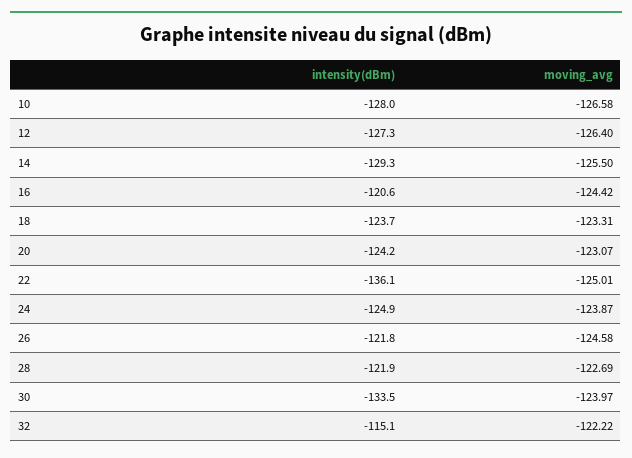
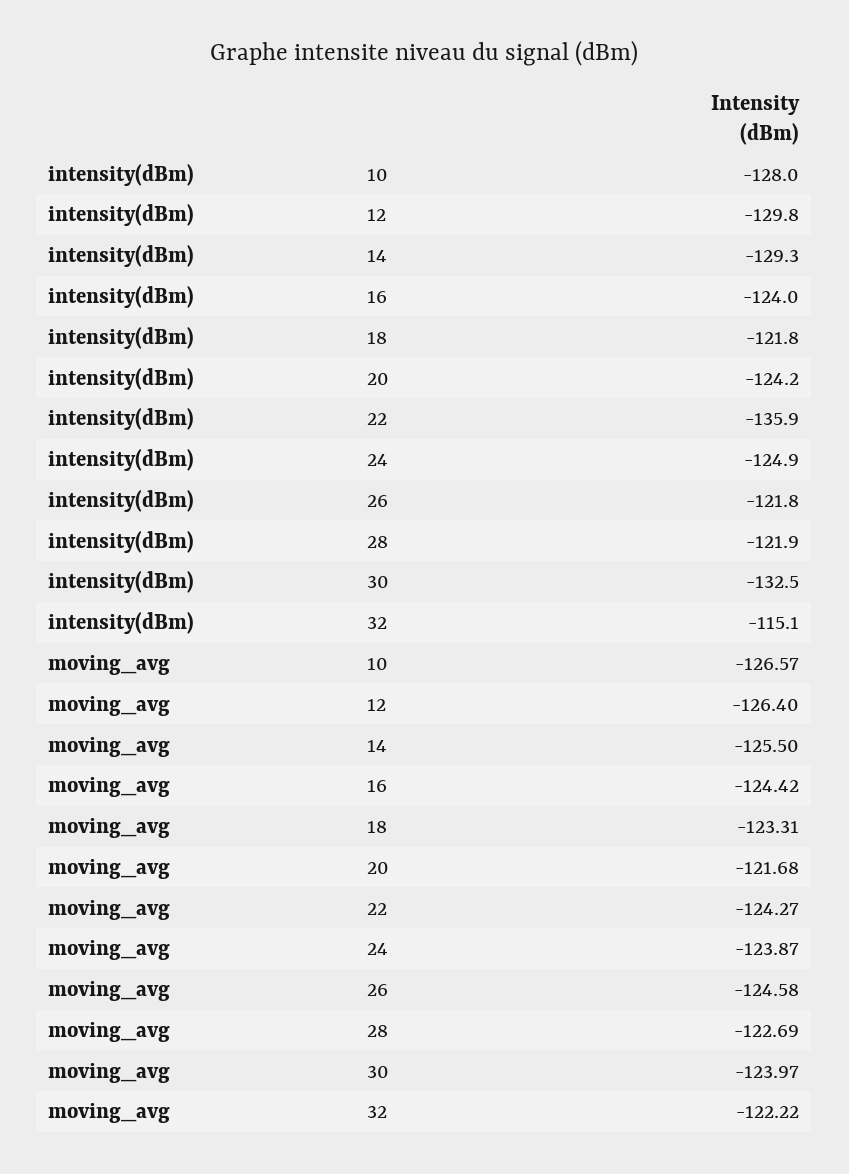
  {
    "intensity(dBm)": {
      "10": -128,
-     "12": -127.3,
+     "12": -129.8,
      "14": -129.3,
-     "16": -120.6,
+     "16": -124,
-     "18": -123.7,
+     "18": -121.8,
      "20": -124.2,
-     "22": -136.1,
+     "22": -135.9,
      "24": -124.9,
      "26": -121.8,
      "28": -121.9,
-     "30": -133.5,
+     "30": -132.5,
      "32": -115.1
    },
    "moving_avg": {
-     "10": -126.58,
+     "10": -126.57,
      "12": -126.4,
      "14": -125.5,
      "16": -124.42,
      "18": -123.31,
-     "20": -123.07,
+     "20": -121.68,
-     "22": -125.01,
+     "22": -124.27,
      "24": -123.87,
      "26": -124.58,
      "28": -122.69,
      "30": -123.97,
      "32": -122.22
    }
  }

